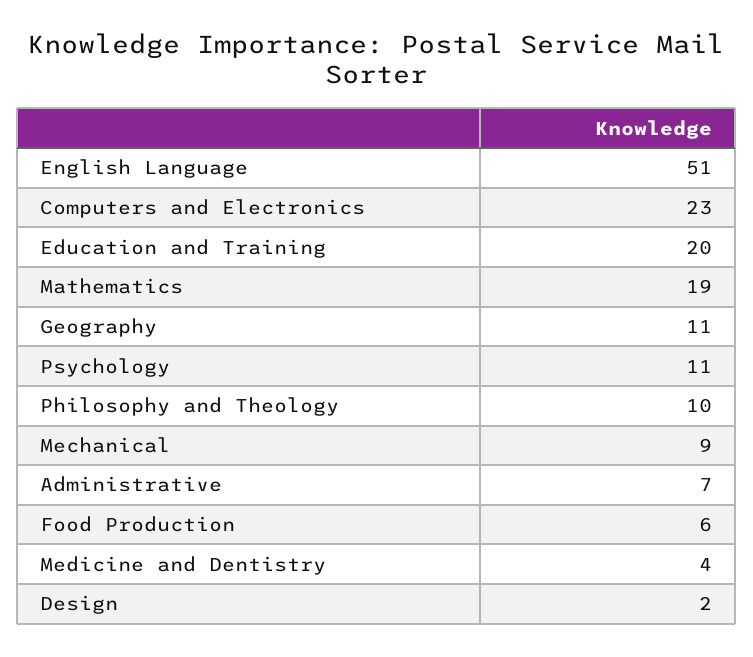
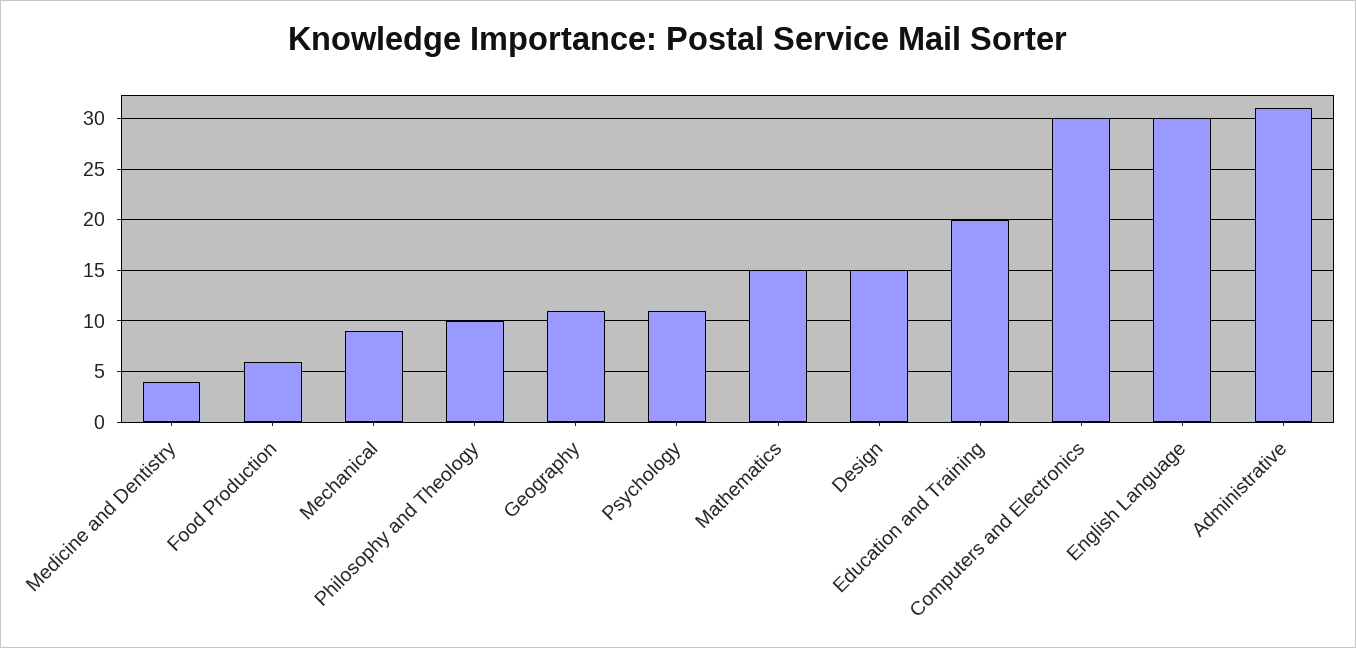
  {
-   "English Language": 51,
+   "English Language": 30,
-   "Computers and Electronics": 23,
+   "Computers and Electronics": 30,
    "Education and Training": 20,
-   "Mathematics": 19,
+   "Mathematics": 15,
    "Geography": 11,
    "Psychology": 11,
    "Philosophy and Theology": 10,
    "Mechanical": 9,
-   "Administrative": 7,
+   "Administrative": 31,
    "Food Production": 6,
    "Medicine and Dentistry": 4,
-   "Design": 2
+   "Design": 15
  }

